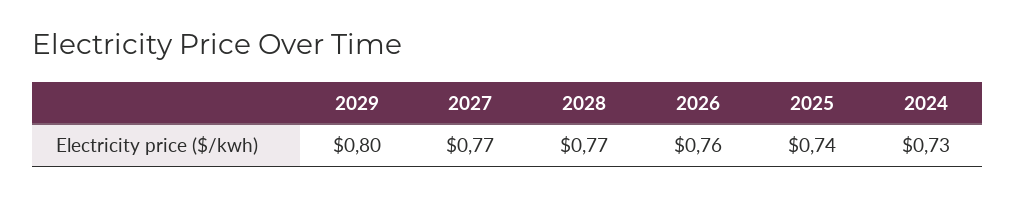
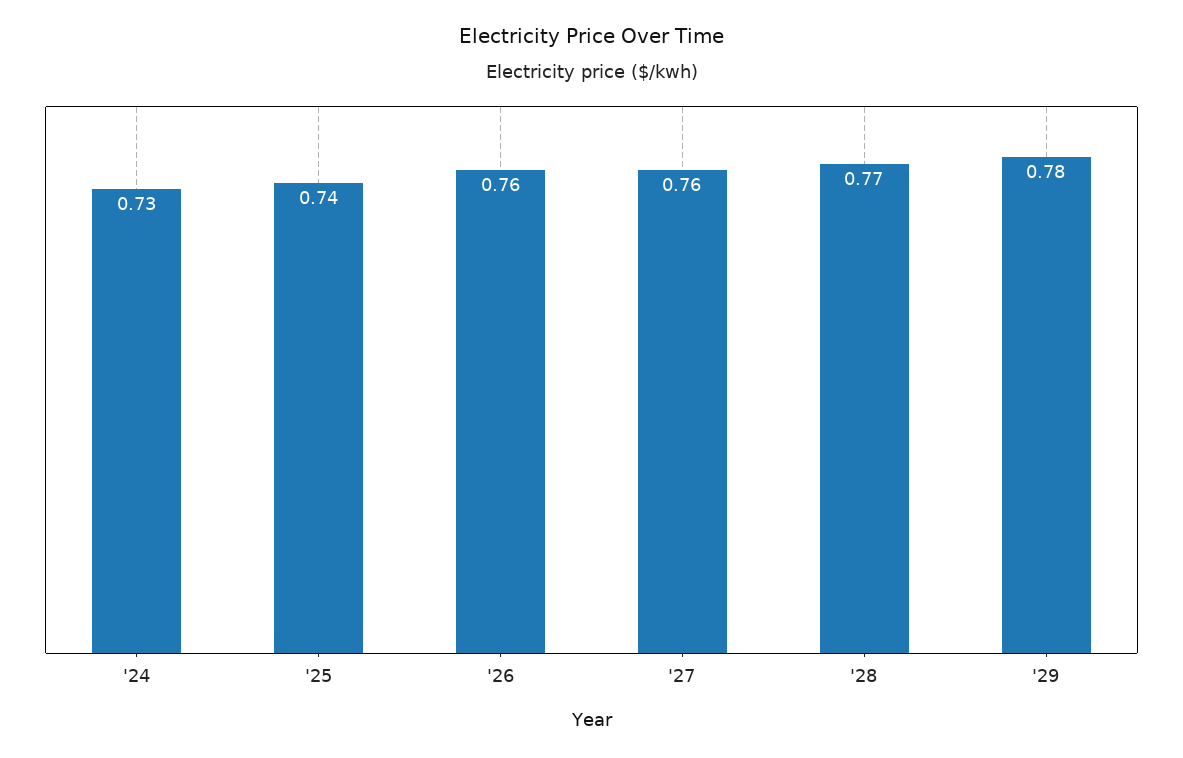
  {
-   "2029": 0.8,
+   "2029": 0.78,
-   "2027": 0.77,
+   "2027": 0.76,
    "2028": 0.77,
    "2026": 0.76,
    "2025": 0.74,
    "2024": 0.73
  }

